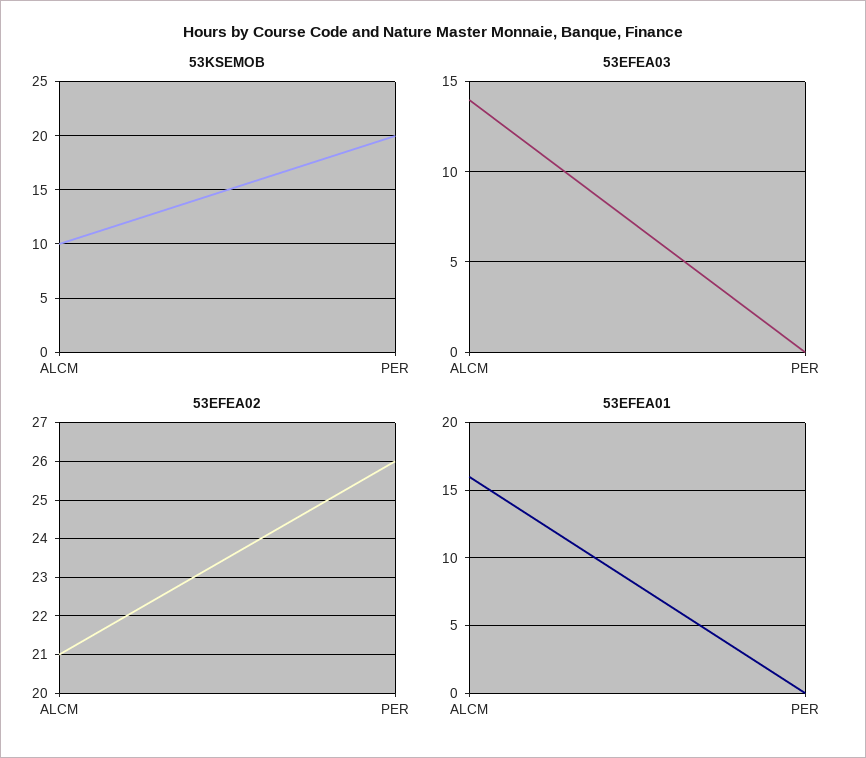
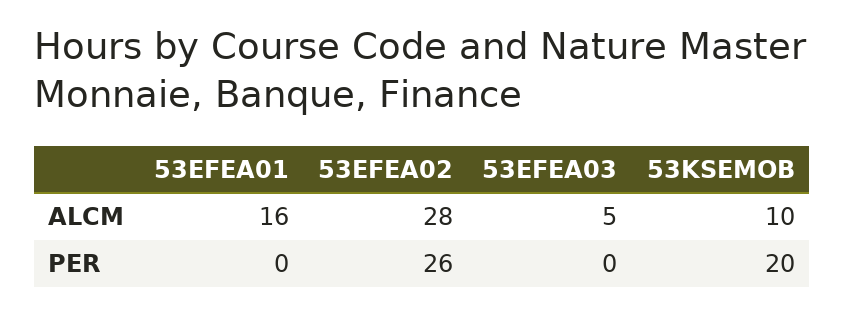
  {
    "53KSEMOB": {
      "ALCM": 10,
      "PER": 20
    },
    "53EFEA03": {
-     "ALCM": 14,
+     "ALCM": 5,
      "PER": 0
    },
    "53EFEA02": {
-     "ALCM": 21,
+     "ALCM": 28,
      "PER": 26
    },
    "53EFEA01": {
      "ALCM": 16,
      "PER": 0
    }
  }

